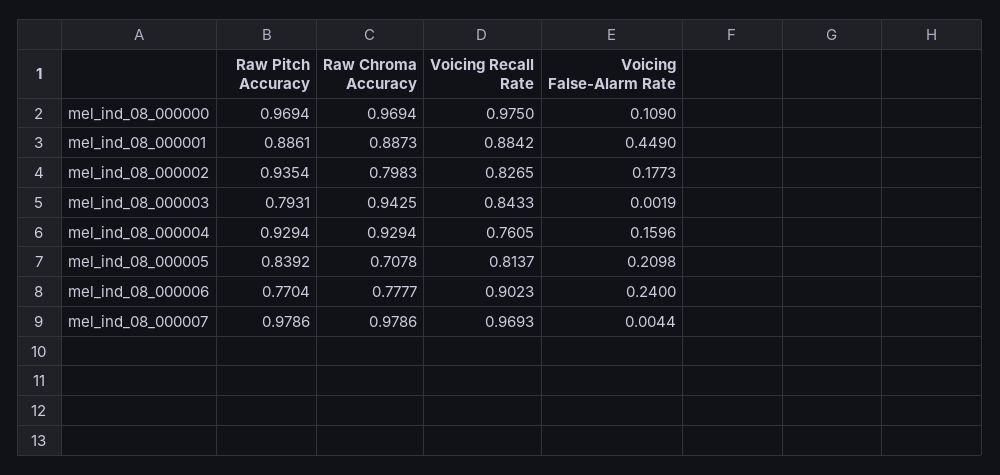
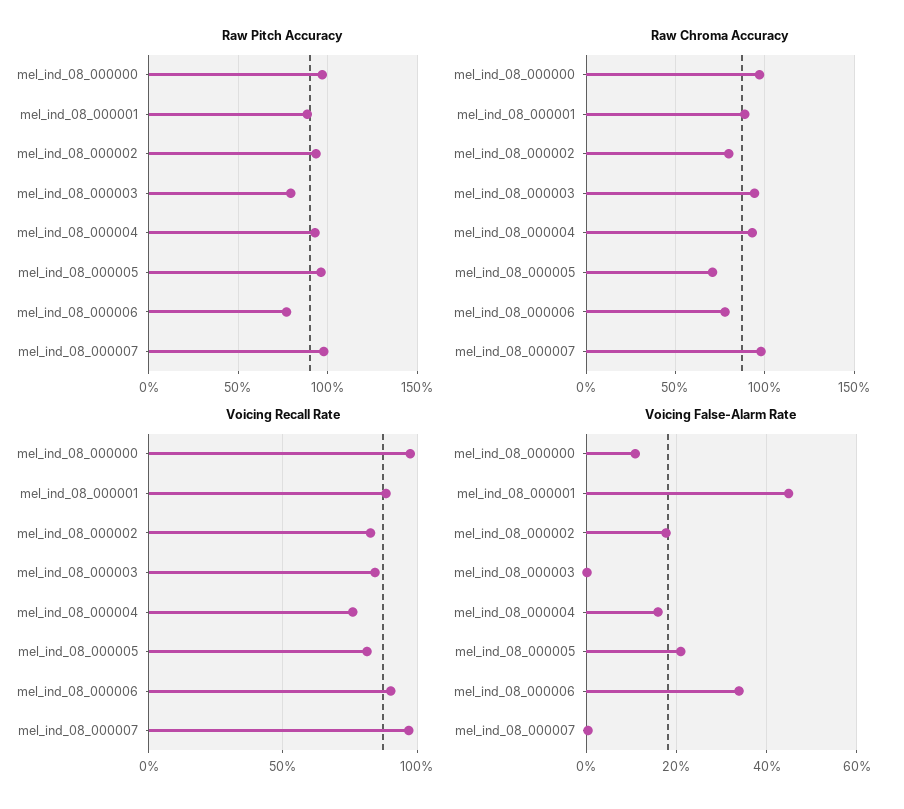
  {
    "Raw Pitch Accuracy": {
      "mel_ind_08_000000": 0.9694,
      "mel_ind_08_000001": 0.8861,
      "mel_ind_08_000002": 0.9354,
      "mel_ind_08_000003": 0.7931,
      "mel_ind_08_000004": 0.9294,
-     "mel_ind_08_000005": 0.8392,
+     "mel_ind_08_000005": 0.95,
      "mel_ind_08_000006": 0.7704,
      "mel_ind_08_000007": 0.9786
    },
    "Raw Chroma Accuracy": {
      "mel_ind_08_000000": 0.9694,
      "mel_ind_08_000001": 0.8873,
      "mel_ind_08_000002": 0.7983,
      "mel_ind_08_000003": 0.9425,
      "mel_ind_08_000004": 0.9294,
      "mel_ind_08_000005": 0.7078,
      "mel_ind_08_000006": 0.7777,
      "mel_ind_08_000007": 0.9786
    },
    "Voicing Recall Rate": {
      "mel_ind_08_000000": 0.975,
      "mel_ind_08_000001": 0.8842,
      "mel_ind_08_000002": 0.8265,
      "mel_ind_08_000003": 0.8433,
      "mel_ind_08_000004": 0.7605,
      "mel_ind_08_000005": 0.8137,
      "mel_ind_08_000006": 0.9023,
      "mel_ind_08_000007": 0.9693
    },
    "Voicing False-Alarm Rate": {
      "mel_ind_08_000000": 0.109,
      "mel_ind_08_000001": 0.449,
      "mel_ind_08_000002": 0.1773,
      "mel_ind_08_000003": 0.0019,
      "mel_ind_08_000004": 0.1596,
      "mel_ind_08_000005": 0.2098,
-     "mel_ind_08_000006": 0.24,
+     "mel_ind_08_000006": 0.34,
      "mel_ind_08_000007": 0.0044
    }
  }

